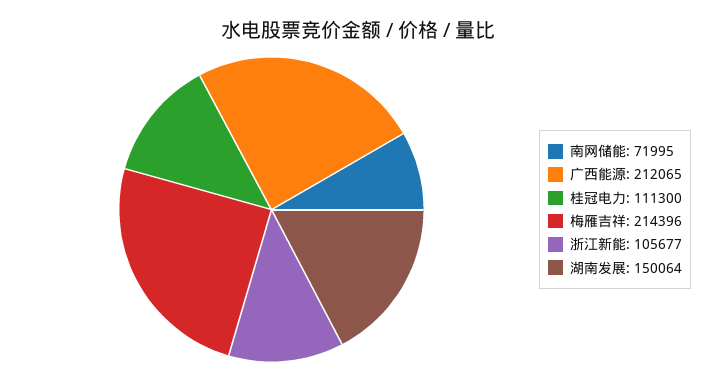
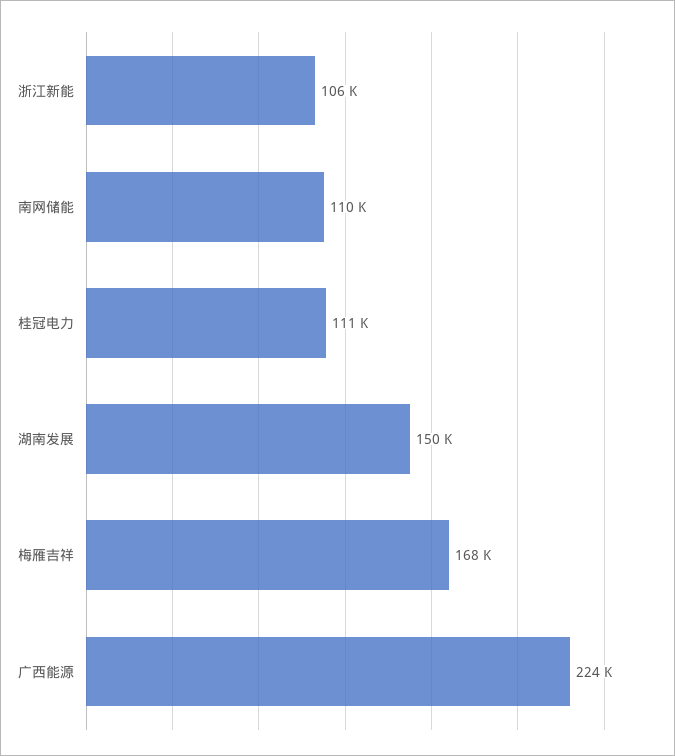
  {
-   "南网储能": 71995,
+   "南网储能": 110000,
-   "广西能源": 212065,
+   "广西能源": 224000,
    "桂冠电力": 111300,
-   "梅雁吉祥": 214396,
+   "梅雁吉祥": 168000,
    "浙江新能": 105677,
    "湖南发展": 150064
  }

